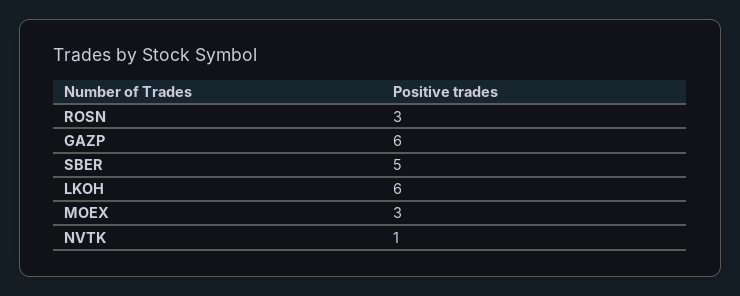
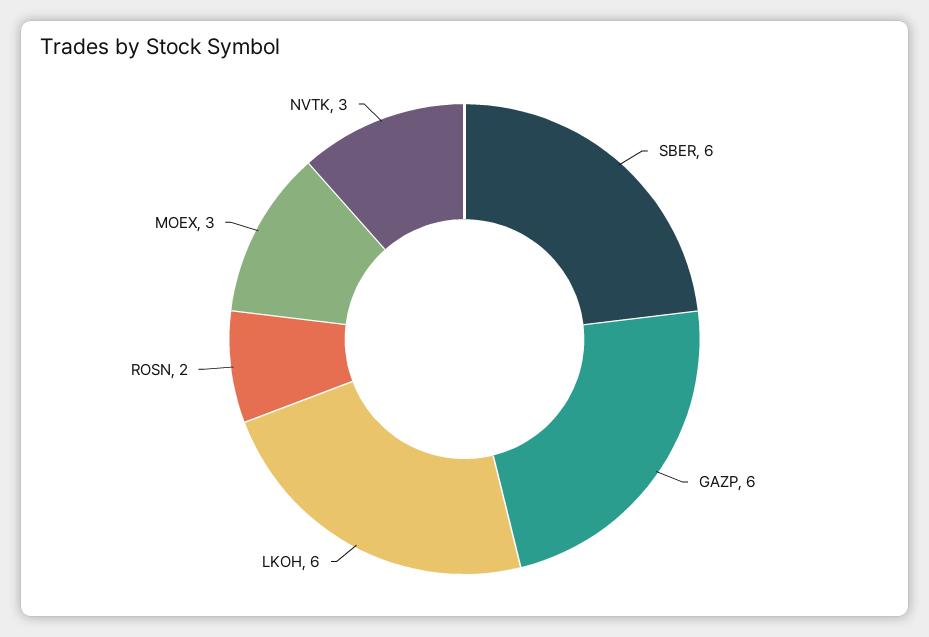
  {
-   "ROSN": 3,
+   "ROSN": 2,
    "GAZP": 6,
-   "SBER": 5,
+   "SBER": 6,
    "LKOH": 6,
    "MOEX": 3,
-   "NVTK": 1
+   "NVTK": 3
  }

